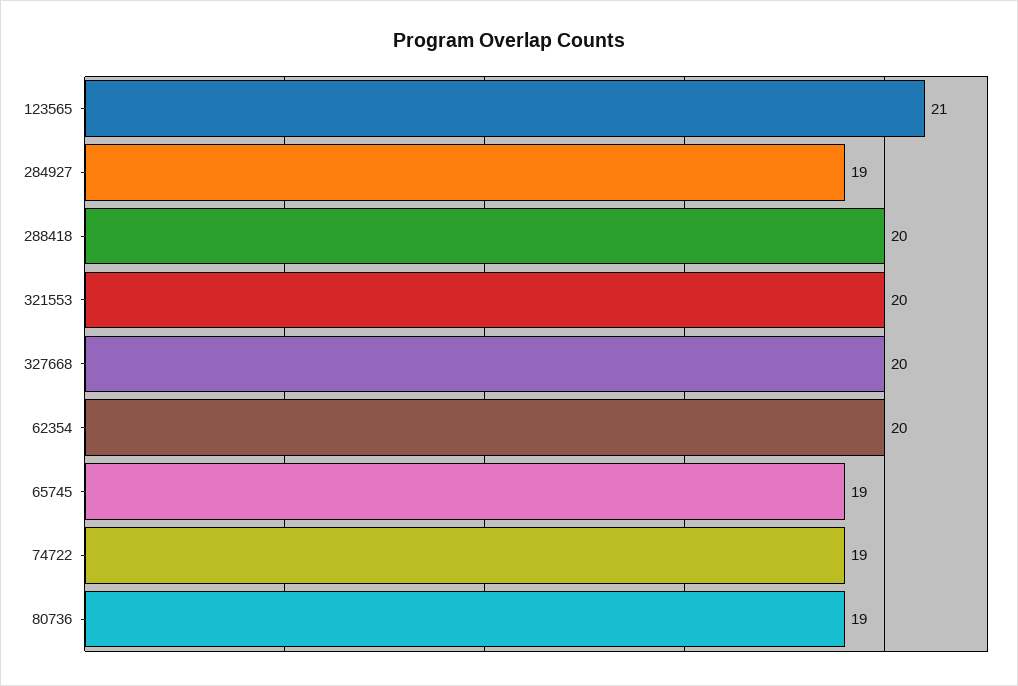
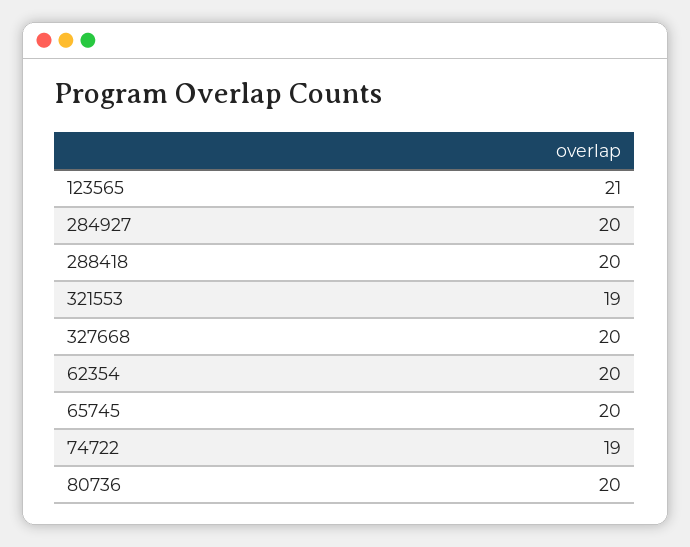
  {
    "123565": 21,
-   "284927": 19,
+   "284927": 20,
    "288418": 20,
-   "321553": 20,
+   "321553": 19,
    "327668": 20,
    "62354": 20,
-   "65745": 19,
+   "65745": 20,
    "74722": 19,
-   "80736": 19
+   "80736": 20
  }

